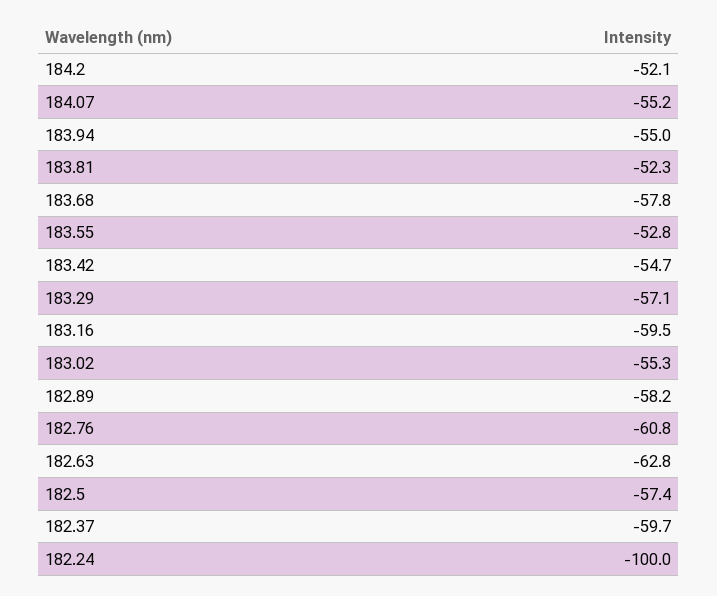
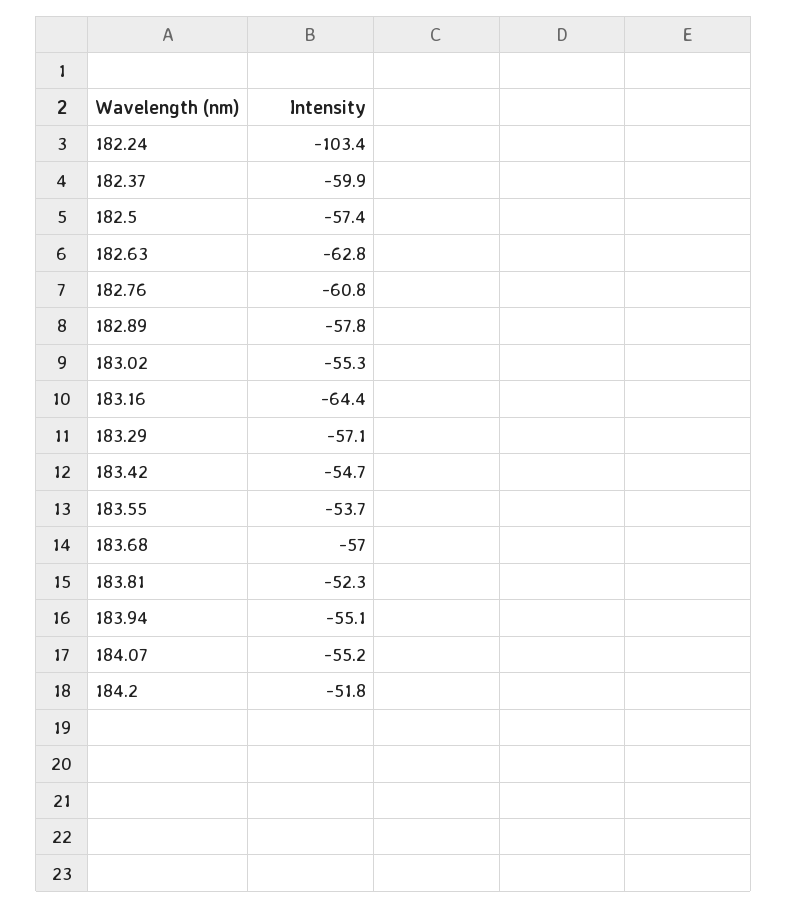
  {
-   "184.2": -52.1,
+   "184.2": -51.8,
    "184.07": -55.2,
-   "183.94": -55,
+   "183.94": -55.1,
    "183.81": -52.3,
-   "183.68": -57.8,
+   "183.68": -57,
-   "183.55": -52.8,
+   "183.55": -53.7,
    "183.42": -54.7,
    "183.29": -57.1,
-   "183.16": -59.5,
+   "183.16": -64.4,
    "183.02": -55.3,
-   "182.89": -58.2,
+   "182.89": -57.8,
    "182.76": -60.8,
    "182.63": -62.8,
    "182.5": -57.4,
-   "182.37": -59.7,
+   "182.37": -59.9,
-   "182.24": -100
+   "182.24": -103.4
  }

